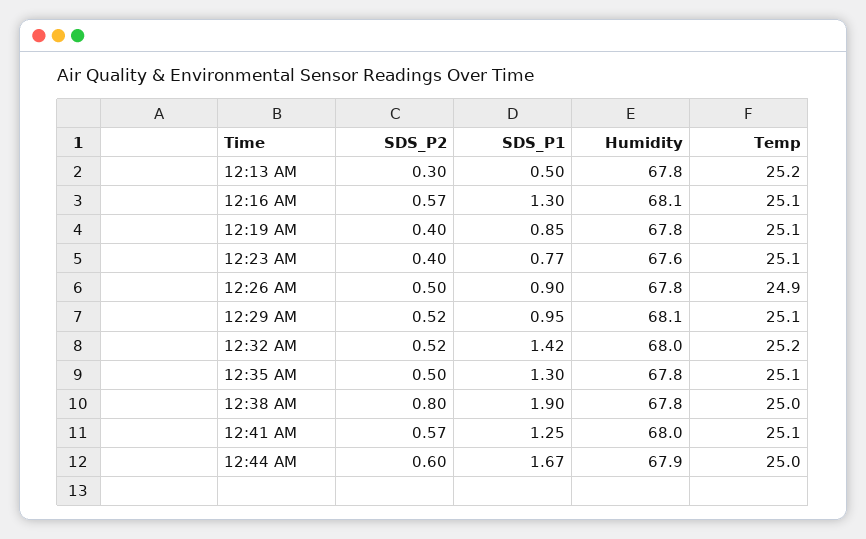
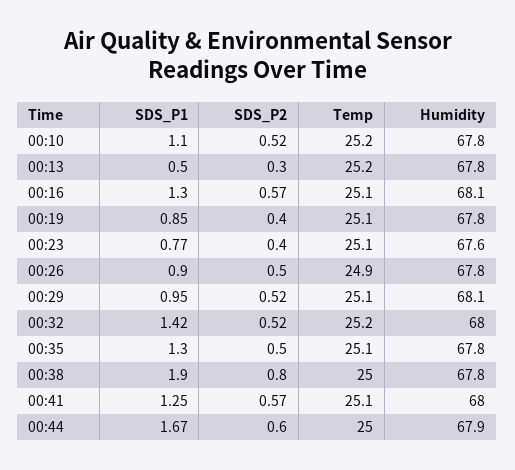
  {
    "SDS_P2": {
      "12:13 AM": 0.3,
      "12:16 AM": 0.57,
      "12:19 AM": 0.4,
      "12:23 AM": 0.4,
      "12:26 AM": 0.5,
      "12:29 AM": 0.52,
      "12:32 AM": 0.52,
      "12:35 AM": 0.5,
      "12:38 AM": 0.8,
      "12:41 AM": 0.57,
-     "12:44 AM": 0.6
+     "12:44 AM": 0.6,
+     "00:10": 0.52
    },
    "SDS_P1": {
      "12:13 AM": 0.5,
      "12:16 AM": 1.3,
      "12:19 AM": 0.85,
      "12:23 AM": 0.77,
      "12:26 AM": 0.9,
      "12:29 AM": 0.95,
      "12:32 AM": 1.42,
      "12:35 AM": 1.3,
      "12:38 AM": 1.9,
      "12:41 AM": 1.25,
-     "12:44 AM": 1.67
+     "12:44 AM": 1.67,
+     "00:10": 1.1
    },
    "Humidity": {
      "12:13 AM": 67.8,
      "12:16 AM": 68.1,
      "12:19 AM": 67.8,
      "12:23 AM": 67.6,
      "12:26 AM": 67.8,
      "12:29 AM": 68.1,
      "12:32 AM": 68,
      "12:35 AM": 67.8,
      "12:38 AM": 67.8,
      "12:41 AM": 68,
-     "12:44 AM": 67.9
+     "12:44 AM": 67.9,
+     "00:10": 67.8
    },
    "Temp": {
      "12:13 AM": 25.2,
      "12:16 AM": 25.1,
      "12:19 AM": 25.1,
      "12:23 AM": 25.1,
      "12:26 AM": 24.9,
      "12:29 AM": 25.1,
      "12:32 AM": 25.2,
      "12:35 AM": 25.1,
      "12:38 AM": 25,
      "12:41 AM": 25.1,
-     "12:44 AM": 25
+     "12:44 AM": 25,
+     "00:10": 25.2
    }
  }

